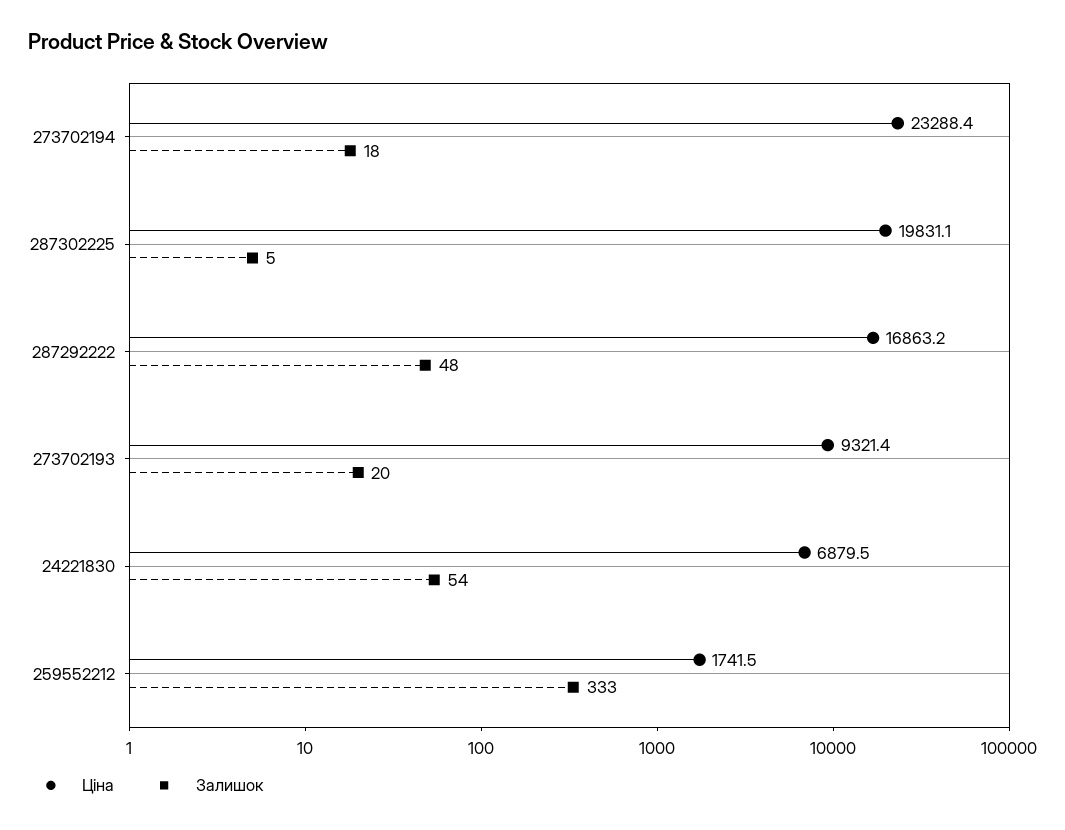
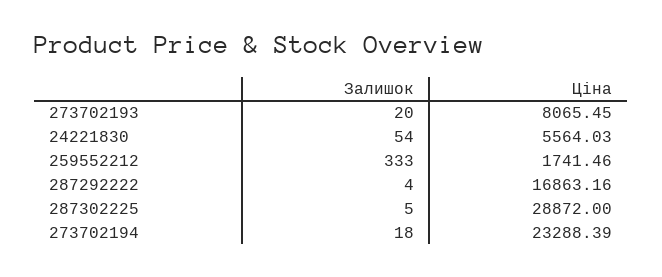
  {
    "Ціна": {
      "273702194": 23288.39,
-     "287302225": 19831.1,
+     "287302225": 28872,
      "287292222": 16863.16,
-     "273702193": 9321.4,
+     "273702193": 8065.45,
-     "24221830": 6879.5,
+     "24221830": 5564.03,
      "259552212": 1741.46
    },
    "Залишок": {
      "273702194": 18,
      "287302225": 5,
-     "287292222": 48,
+     "287292222": 4,
      "273702193": 20,
      "24221830": 54,
      "259552212": 333
    }
  }

